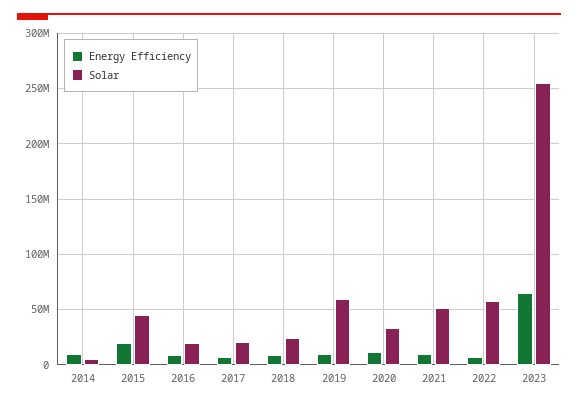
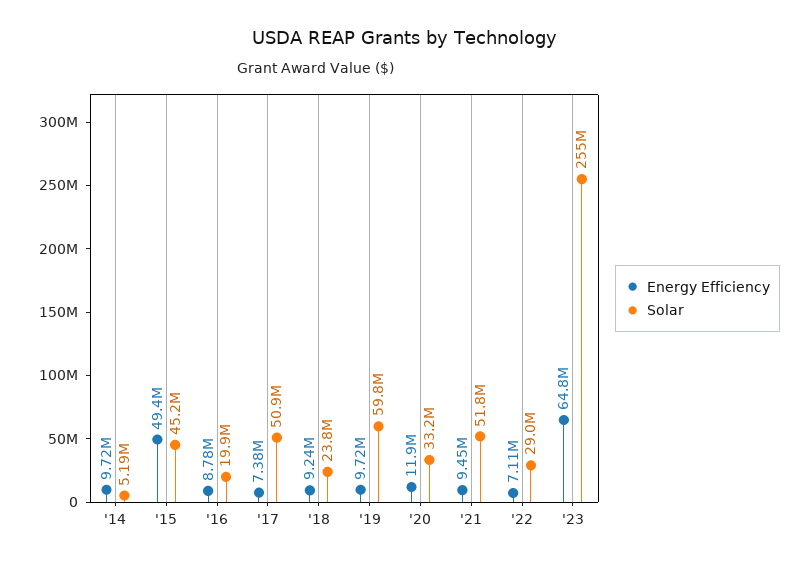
  {
    "Energy Efficiency": {
      "2014": 9720000,
-     "2015": 20000000,
+     "2015": 49400000,
      "2016": 8780000,
      "2017": 7380000,
      "2018": 9240000,
      "2019": 9720000,
      "2020": 11900000,
      "2021": 9450000,
      "2022": 7110000,
      "2023": 64800000
    },
    "Solar": {
      "2014": 5190000,
      "2015": 45200000,
      "2016": 19900000,
-     "2017": 20000000,
+     "2017": 50900000,
      "2018": 23800000,
      "2019": 59800000,
      "2020": 33200000,
      "2021": 51800000,
-     "2022": 60000000,
+     "2022": 29000000,
      "2023": 255000000
    }
  }

